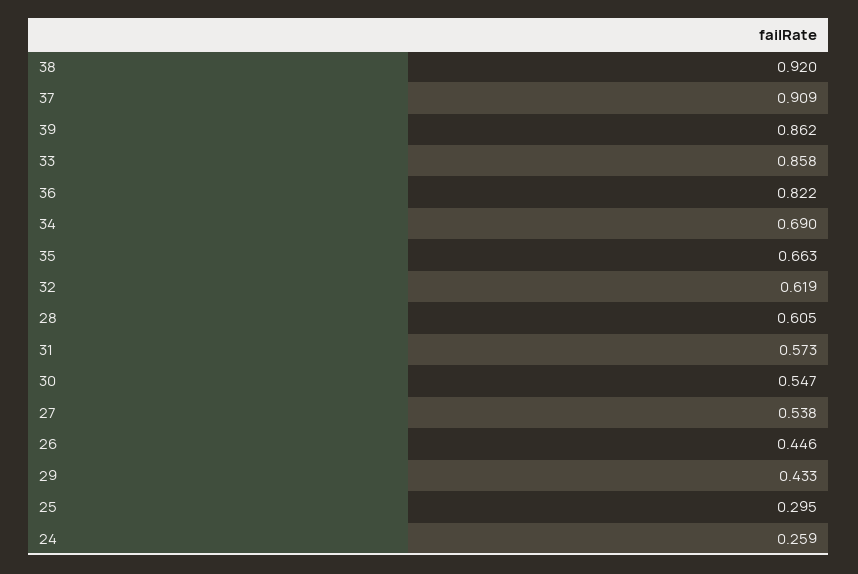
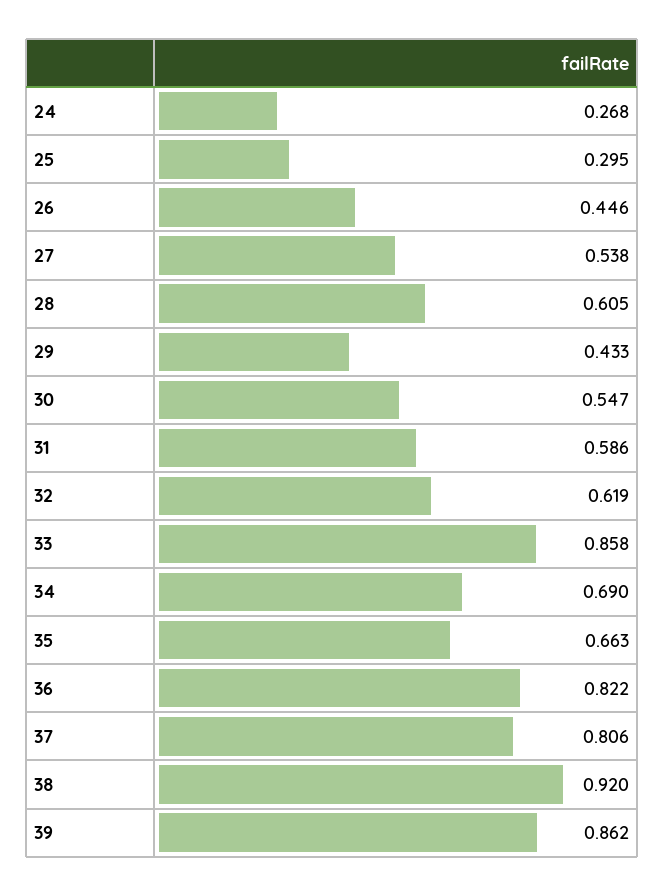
  {
    "38": 0.92,
-   "37": 0.909,
+   "37": 0.806,
    "39": 0.862,
    "33": 0.858,
    "36": 0.822,
    "34": 0.69,
    "35": 0.663,
    "32": 0.619,
    "28": 0.605,
-   "31": 0.573,
+   "31": 0.586,
    "30": 0.547,
    "27": 0.538,
    "26": 0.446,
    "29": 0.433,
    "25": 0.295,
-   "24": 0.259
+   "24": 0.268
  }

